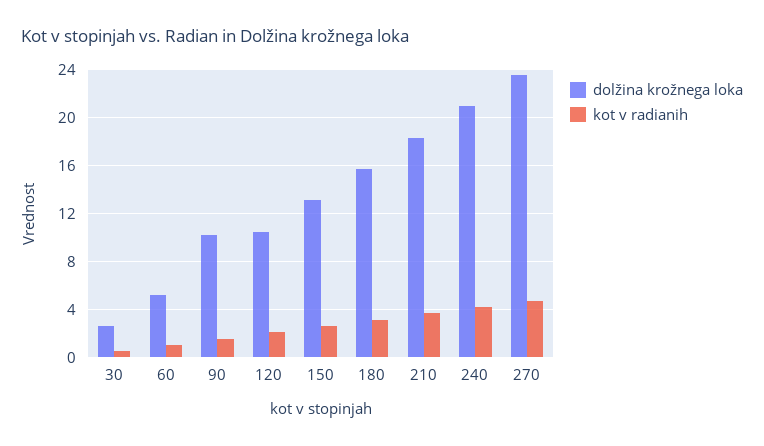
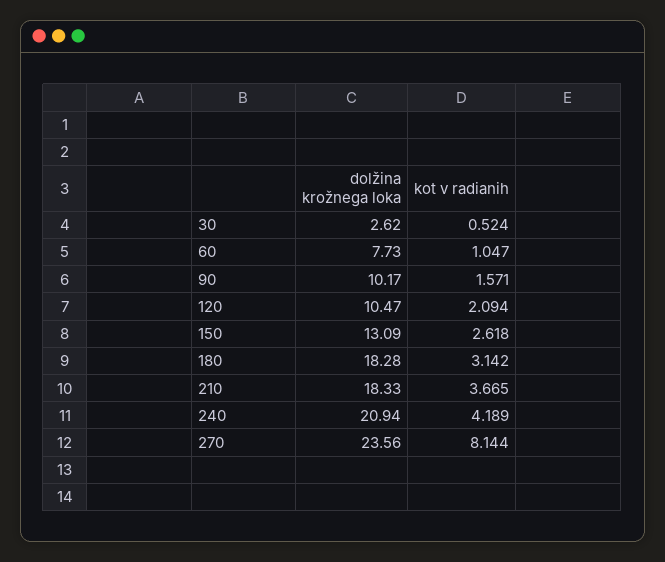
  {
    "dolžina krožnega loka": {
      "30": 2.62,
-     "60": 5,
+     "60": 7.73,
      "90": 10.17,
      "120": 10.47,
      "150": 13.09,
-     "180": 16,
+     "180": 18.28,
      "210": 18.33,
      "240": 20.94,
      "270": 23.56
    },
    "kot v radianih": {
      "30": 0.524,
      "60": 1.047,
      "90": 1.571,
      "120": 2.094,
      "150": 2.618,
      "180": 3.142,
      "210": 3.665,
      "240": 4.189,
-     "270": 5
+     "270": 8.144
    }
  }

